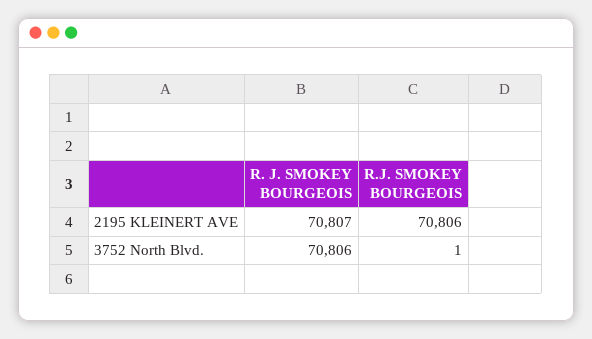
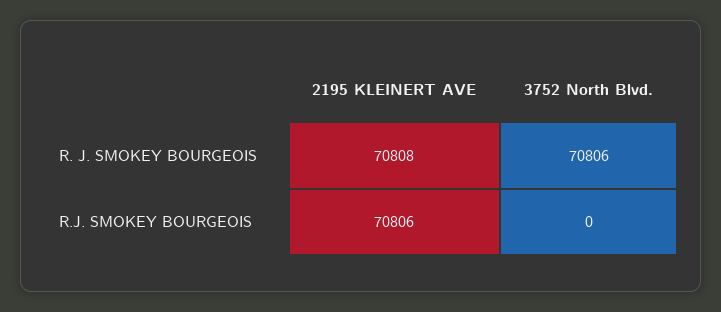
  {
    "R. J. SMOKEY BOURGEOIS": {
-     "2195 KLEINERT AVE": 70807,
+     "2195 KLEINERT AVE": 70808,
      "3752 North Blvd.": 70806
    },
    "R.J. SMOKEY BOURGEOIS": {
      "2195 KLEINERT AVE": 70806,
-     "3752 North Blvd.": 1
+     "3752 North Blvd.": 0
    }
  }

